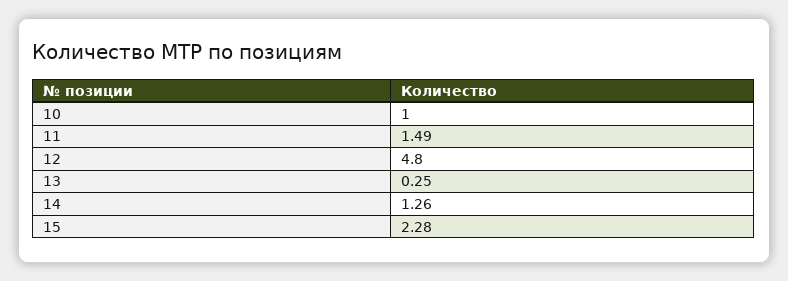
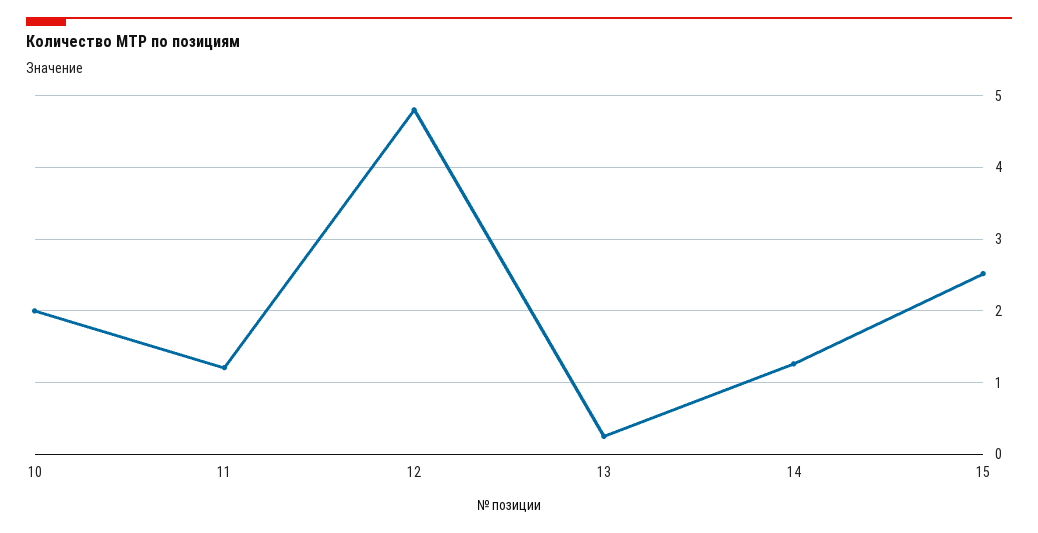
  {
-   "10": 1,
+   "10": 2,
-   "11": 1.49,
+   "11": 1.2,
    "12": 4.8,
    "13": 0.25,
    "14": 1.26,
-   "15": 2.28
+   "15": 2.5
  }

